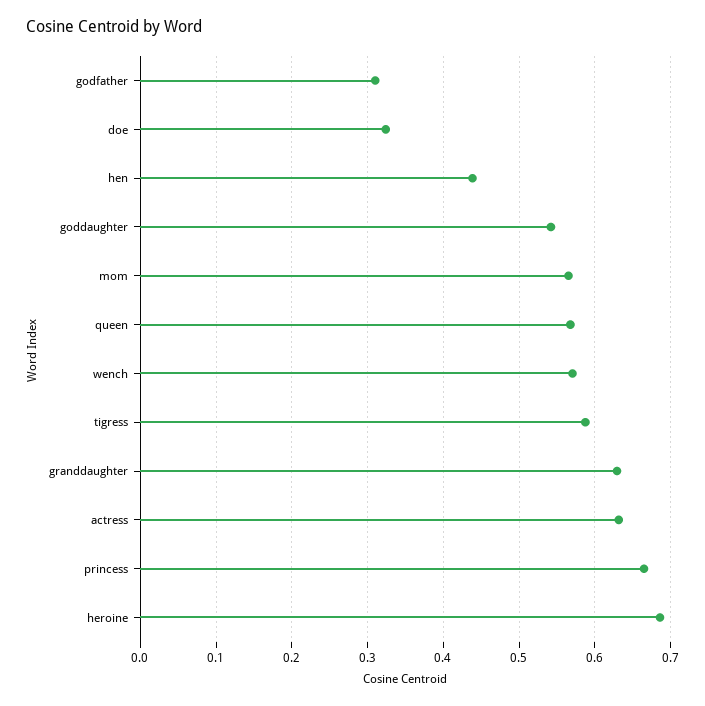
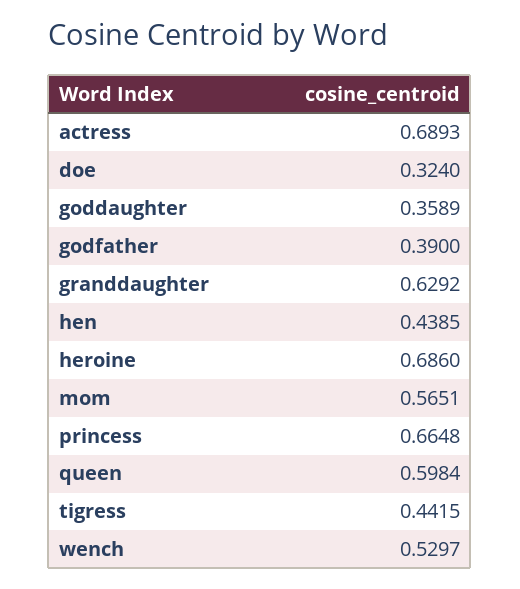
  {
-   "godfather": 0.31,
+   "godfather": 0.39,
    "doe": 0.324,
    "hen": 0.4385,
-   "goddaughter": 0.54,
+   "goddaughter": 0.3589,
    "mom": 0.5651,
-   "queen": 0.57,
+   "queen": 0.5984,
-   "wench": 0.57,
+   "wench": 0.5297,
-   "tigress": 0.59,
+   "tigress": 0.4415,
    "granddaughter": 0.6292,
-   "actress": 0.63,
+   "actress": 0.6893,
    "princess": 0.6648,
    "heroine": 0.686
  }

